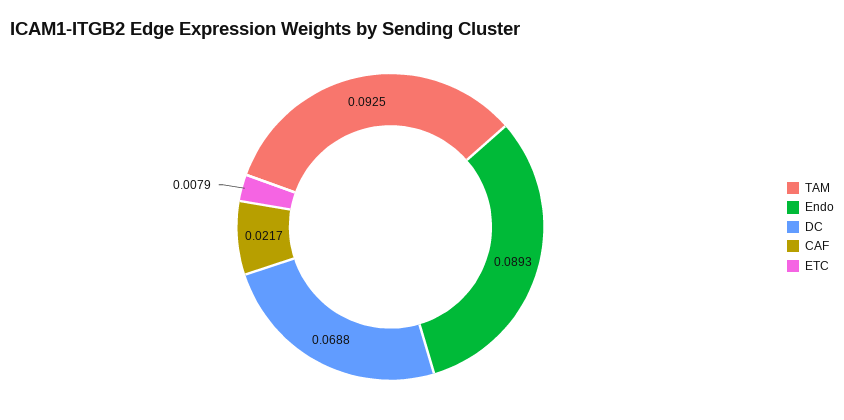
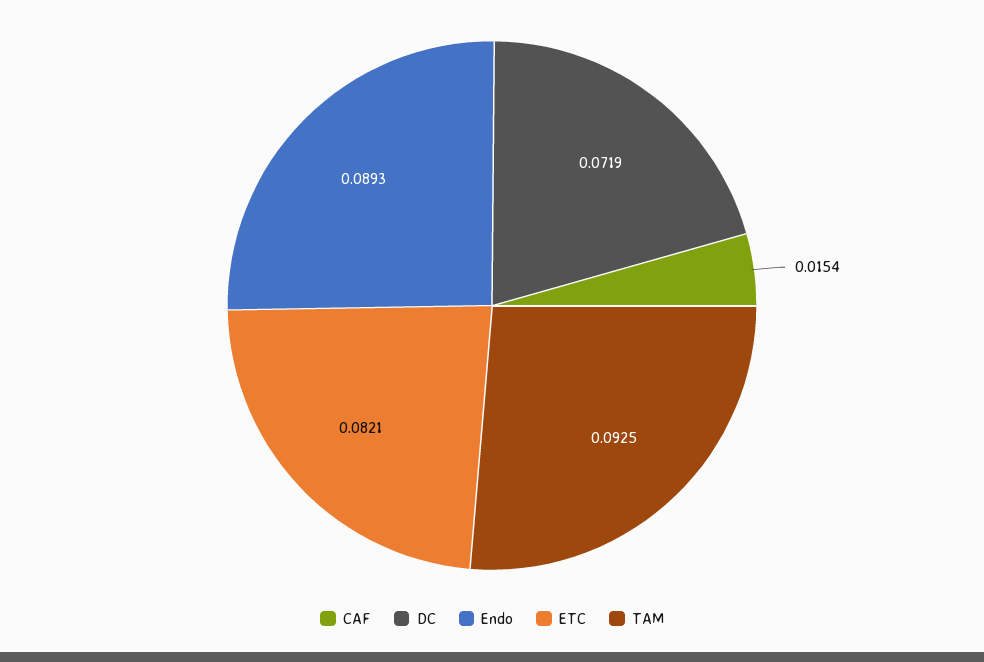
  {
    "TAM": 0.0925,
    "Endo": 0.0893,
-   "DC": 0.0688,
+   "DC": 0.0719,
-   "CAF": 0.0217,
+   "CAF": 0.0154,
-   "ETC": 0.0079
+   "ETC": 0.0821
  }

